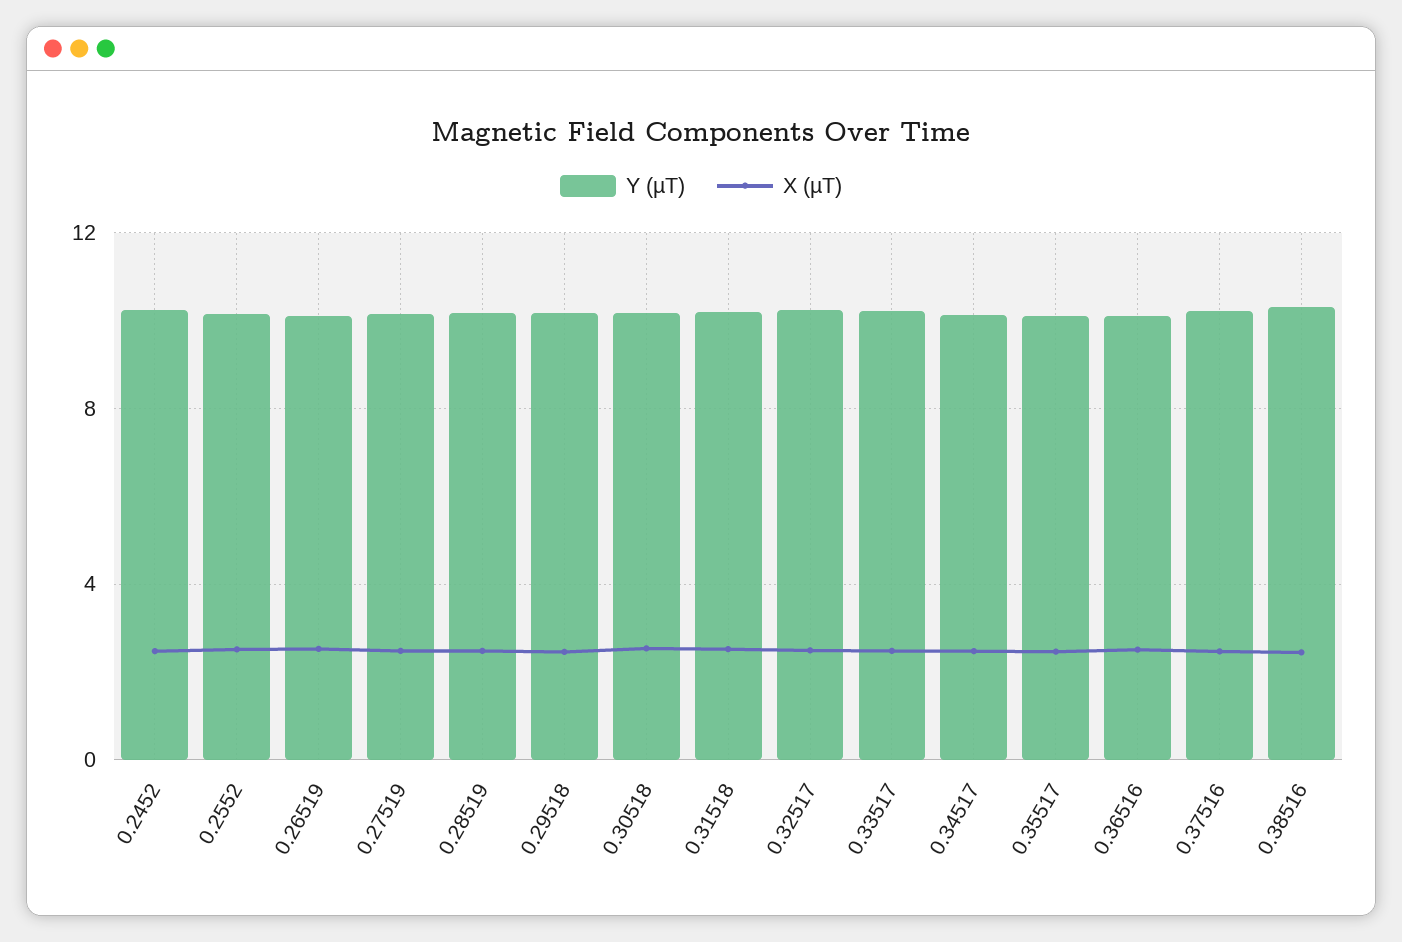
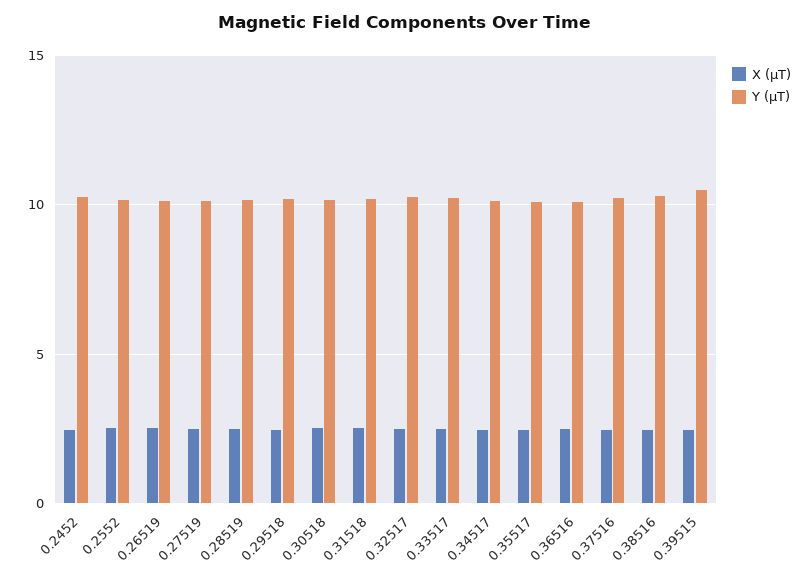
  {
    "Y (µT)": {
      "0.2452": 10,
      "0.2552": 10,
      "0.26519": 10,
      "0.27519": 10,
      "0.28519": 10,
      "0.29518": 10,
      "0.30518": 10,
      "0.31518": 10,
      "0.32517": 10,
      "0.33517": 10,
      "0.34517": 10,
      "0.35517": 10,
      "0.36516": 10,
      "0.37516": 10,
-     "0.38516": 10.5
+     "0.38516": 10.5,
+     "0.39515": 10.5
    },
    "X (µT)": {
      "0.2452": 2.5,
      "0.2552": 2.5,
      "0.26519": 2.5,
      "0.27519": 2.5,
      "0.28519": 2.5,
      "0.29518": 2.5,
      "0.30518": 2.5,
      "0.31518": 2.5,
      "0.32517": 2.5,
      "0.33517": 2.5,
      "0.34517": 2.5,
      "0.35517": 2.5,
      "0.36516": 2.5,
      "0.37516": 2.5,
-     "0.38516": 2.5
+     "0.38516": 2.5,
+     "0.39515": 2.5
    }
  }

